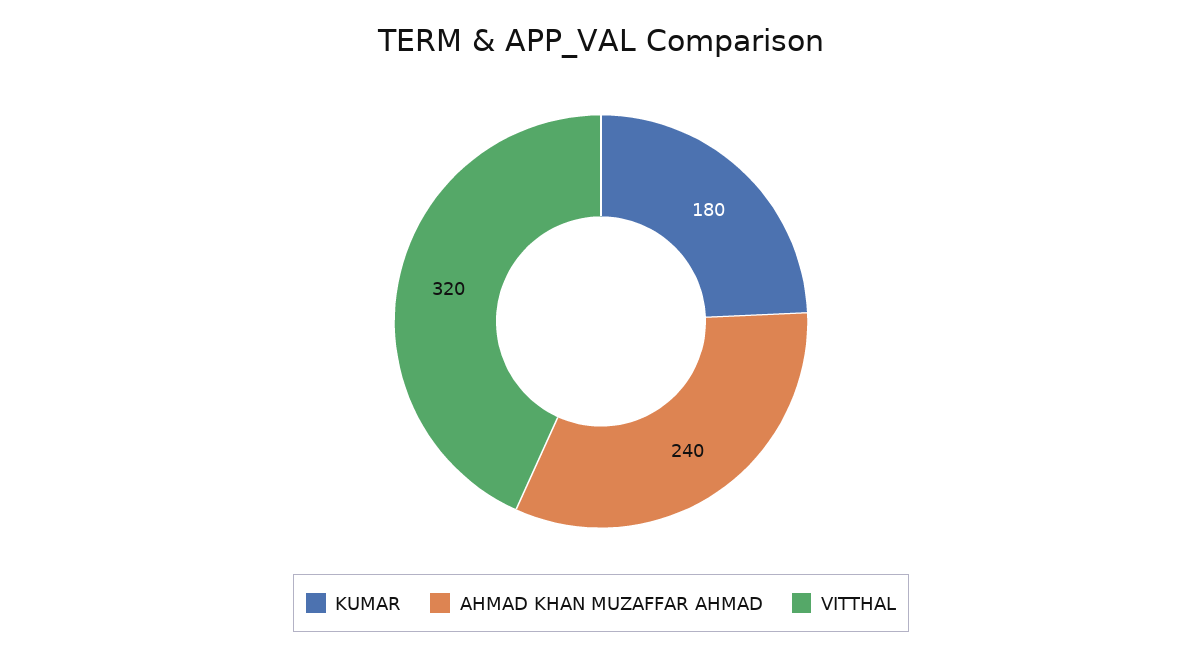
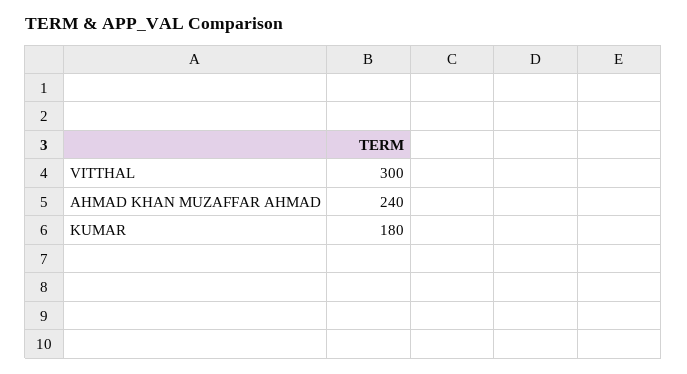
  {
    "KUMAR": 180,
    "AHMAD KHAN MUZAFFAR AHMAD": 240,
-   "VITTHAL": 320
+   "VITTHAL": 300
  }

